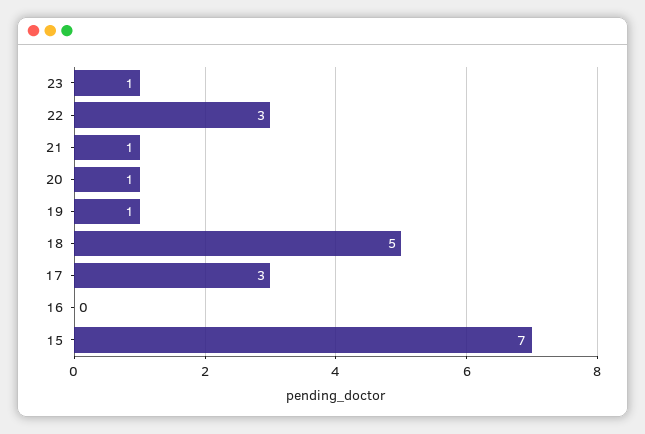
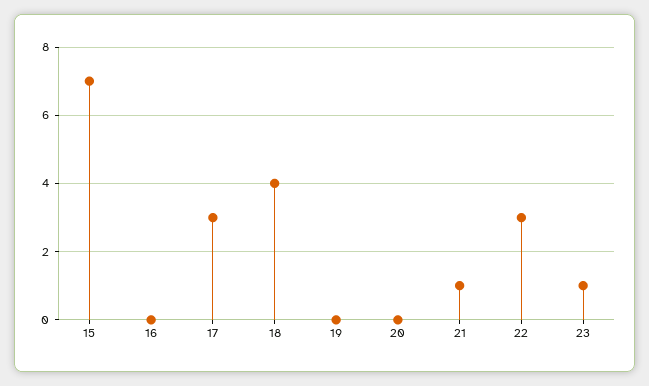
  {
    "23": 1,
    "22": 3,
    "21": 1,
-   "20": 1,
+   "20": 0,
-   "19": 1,
+   "19": 0,
-   "18": 5,
+   "18": 4,
    "17": 3,
    "16": 0,
    "15": 7
  }

